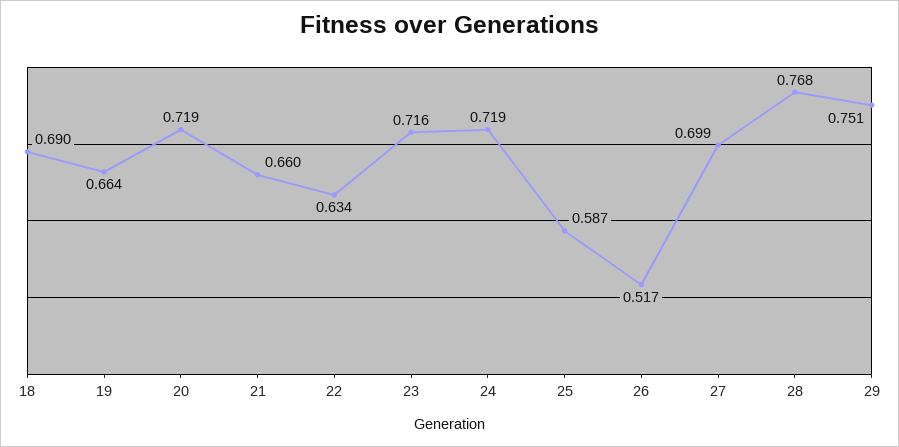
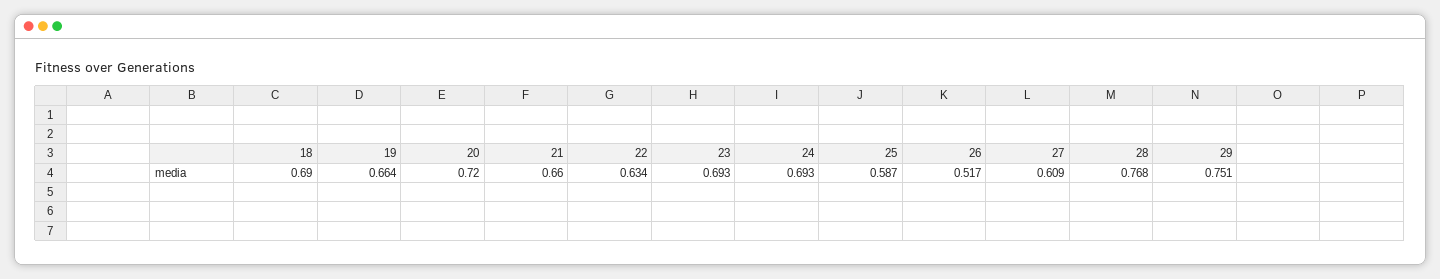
  {
    "18": 0.69,
    "19": 0.664,
-   "20": 0.719,
+   "20": 0.72,
    "21": 0.66,
    "22": 0.634,
-   "23": 0.716,
+   "23": 0.693,
-   "24": 0.719,
+   "24": 0.693,
    "25": 0.587,
    "26": 0.517,
-   "27": 0.699,
+   "27": 0.609,
    "28": 0.768,
    "29": 0.751
  }

